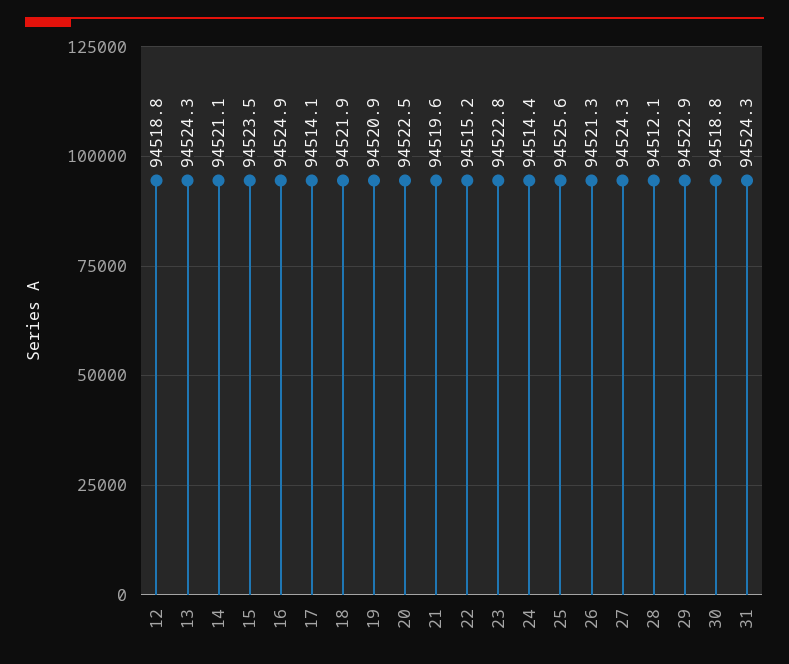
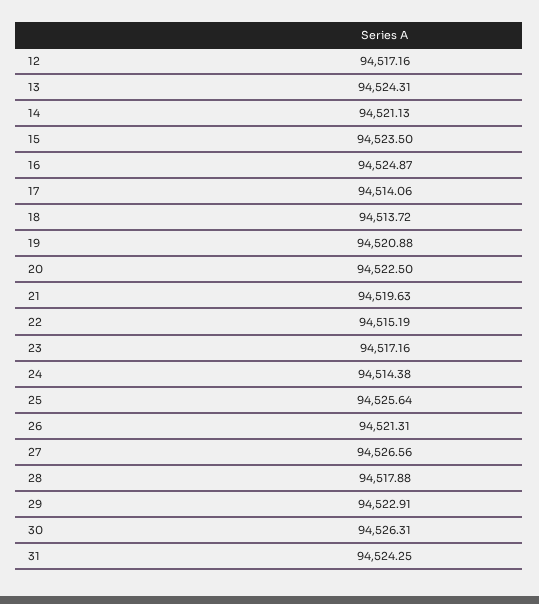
  {
-   "12": 94518.8,
+   "12": 94517.16,
    "13": 94524.31,
    "14": 94521.13,
    "15": 94523.5,
    "16": 94524.87,
    "17": 94514.06,
-   "18": 94521.9,
+   "18": 94513.72,
    "19": 94520.88,
    "20": 94522.5,
    "21": 94519.63,
    "22": 94515.19,
-   "23": 94522.8,
+   "23": 94517.16,
    "24": 94514.38,
    "25": 94525.64,
    "26": 94521.31,
-   "27": 94524.3,
+   "27": 94526.56,
-   "28": 94512.1,
+   "28": 94517.88,
    "29": 94522.91,
-   "30": 94518.8,
+   "30": 94526.31,
    "31": 94524.25
  }

